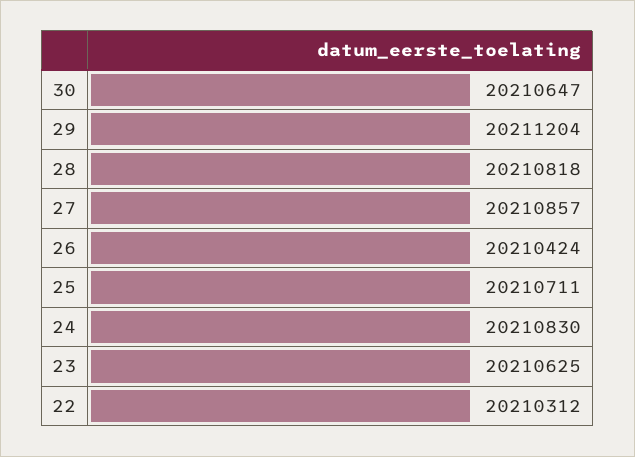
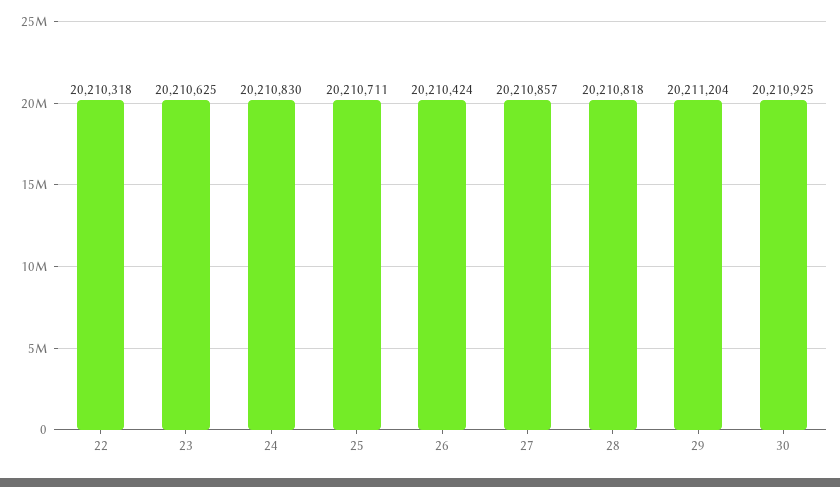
  {
-   "30": 20210647,
+   "30": 20210925,
    "29": 20211204,
    "28": 20210818,
    "27": 20210857,
    "26": 20210424,
    "25": 20210711,
    "24": 20210830,
    "23": 20210625,
-   "22": 20210312
+   "22": 20210318
  }

